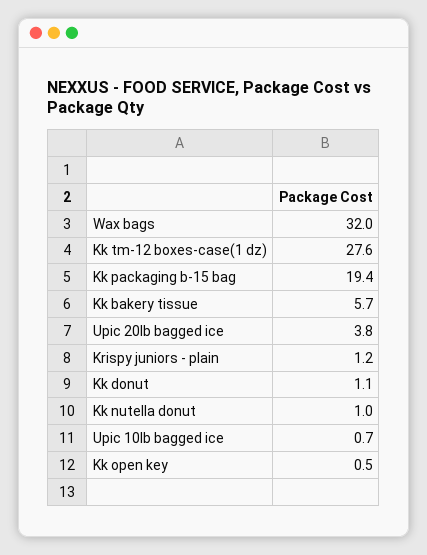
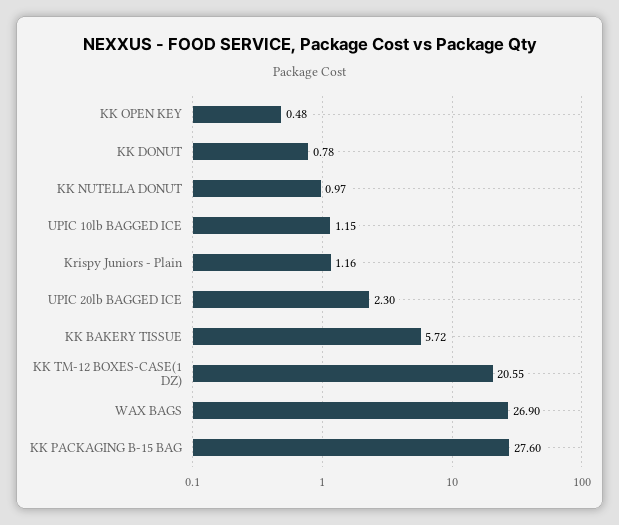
  {
-   "Wax bags": 32,
+   "Wax bags": 26.9,
-   "Kk tm-12 boxes-case(1 dz)": 27.6,
+   "Kk tm-12 boxes-case(1 dz)": 20.55,
-   "Kk packaging b-15 bag": 19.4,
+   "Kk packaging b-15 bag": 27.6,
    "Kk bakery tissue": 5.72,
-   "Upic 20lb bagged ice": 3.8,
+   "Upic 20lb bagged ice": 2.3,
    "Krispy juniors - plain": 1.16,
-   "Kk donut": 1.1,
+   "Kk donut": 0.78,
    "Kk nutella donut": 0.97,
-   "Upic 10lb bagged ice": 0.7,
+   "Upic 10lb bagged ice": 1.15,
    "Kk open key": 0.48
  }

